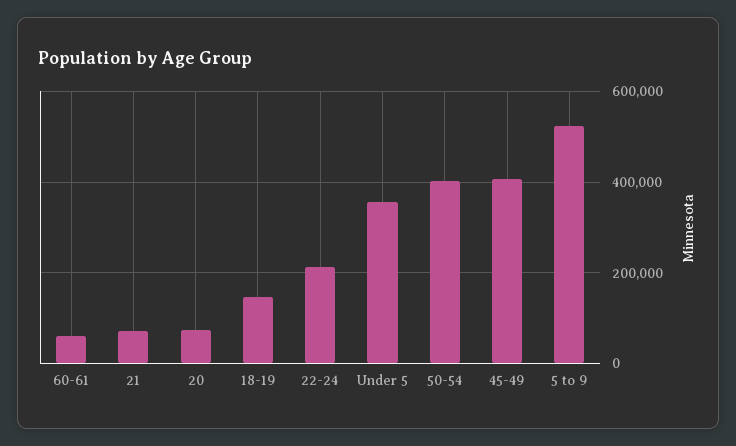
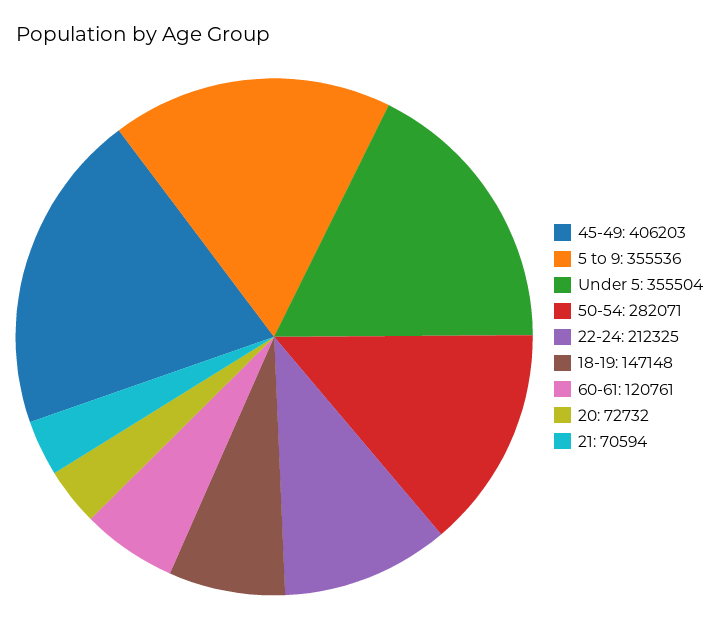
  {
-   "60-61": 60000,
+   "60-61": 120761,
    "21": 70594,
    "20": 72732,
    "18-19": 147148,
    "22-24": 212325,
    "Under 5": 355504,
-   "50-54": 400000,
+   "50-54": 282071,
    "45-49": 406203,
-   "5 to 9": 520000
+   "5 to 9": 355536
  }

